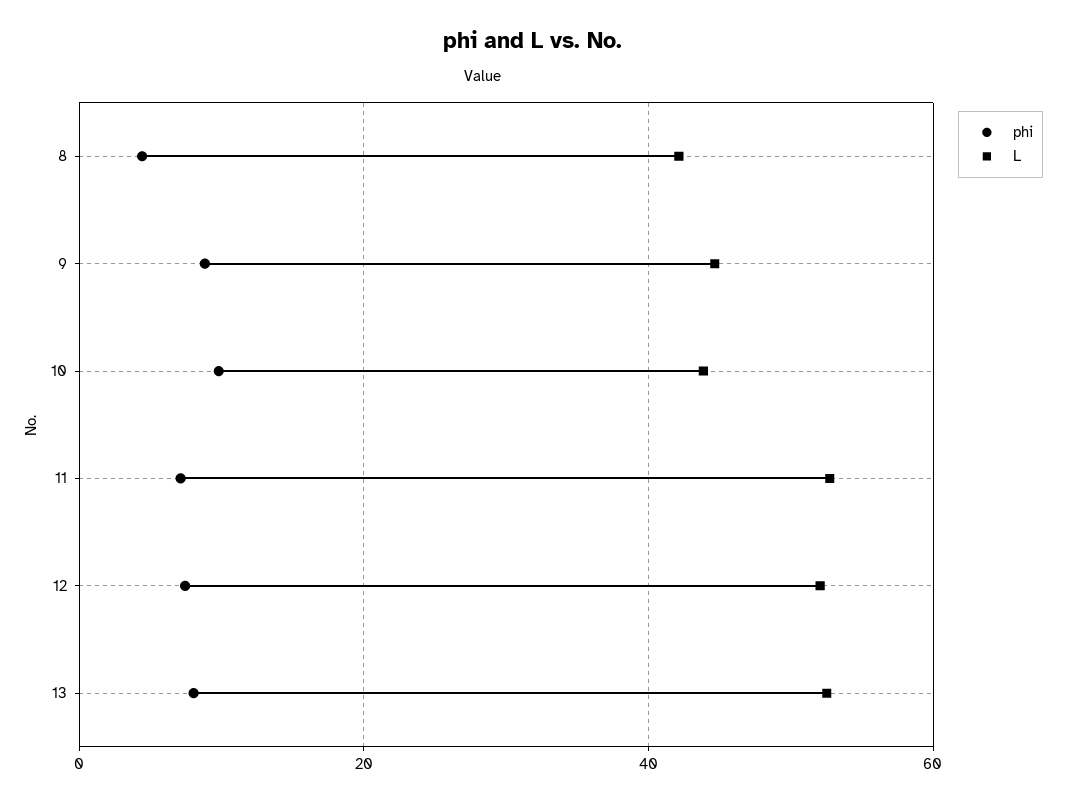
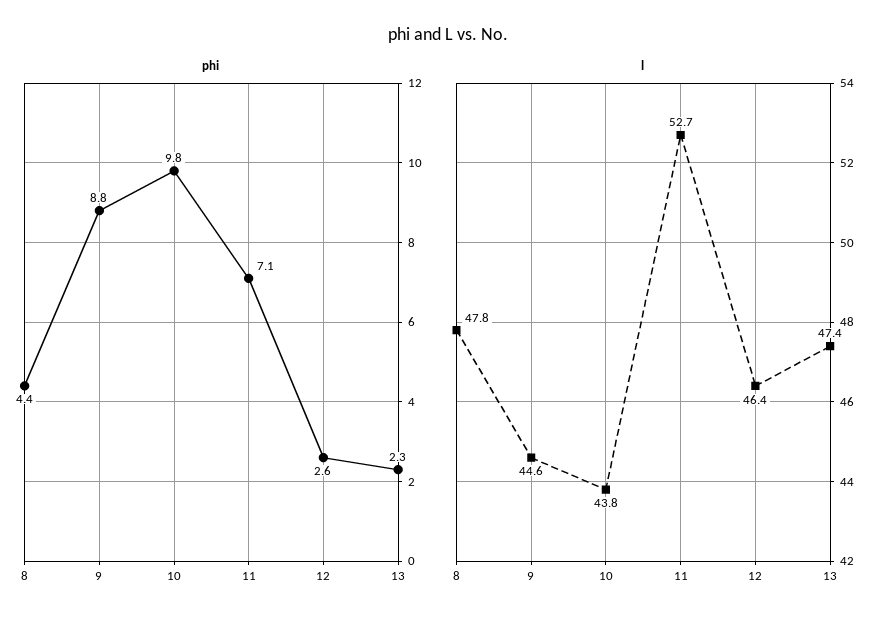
  {
    "phi": {
      "8": 4.4,
      "9": 8.8,
      "10": 9.8,
      "11": 7.1,
-     "12": 8,
+     "12": 2.6,
-     "13": 8
+     "13": 2.3
    },
    "L": {
-     "8": 42,
+     "8": 47.8,
      "9": 44.6,
      "10": 43.8,
      "11": 52.7,
-     "12": 52,
+     "12": 46.4,
-     "13": 52
+     "13": 47.4
    }
  }

